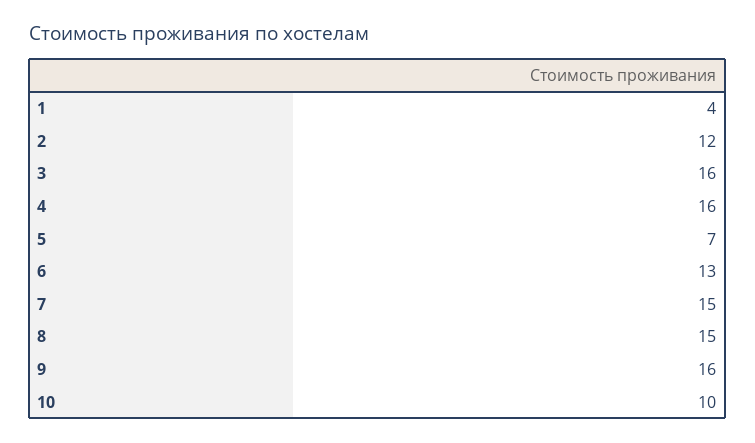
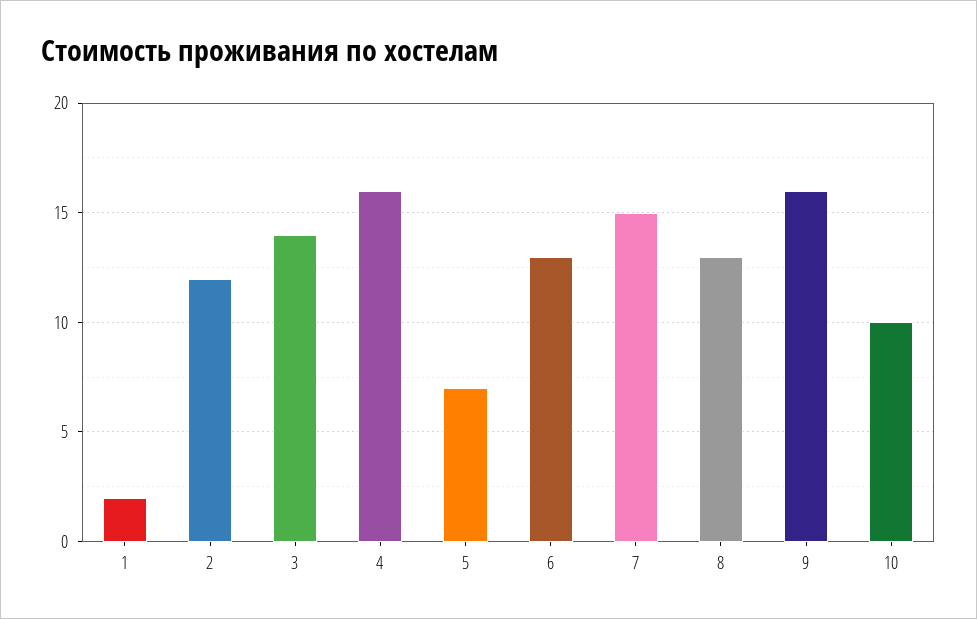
  {
-   "1": 4,
+   "1": 2,
    "2": 12,
-   "3": 16,
+   "3": 14,
    "4": 16,
    "5": 7,
    "6": 13,
    "7": 15,
-   "8": 15,
+   "8": 13,
    "9": 16,
    "10": 10
  }

